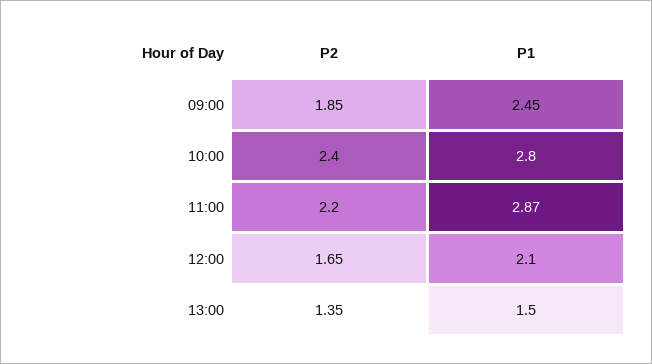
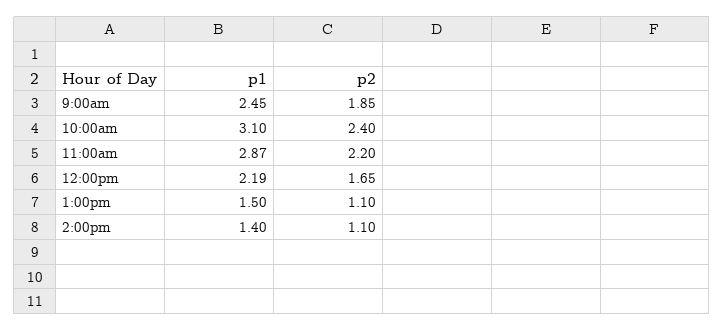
  {
    "P2": {
      "09:00": 1.85,
      "10:00": 2.4,
      "11:00": 2.2,
      "12:00": 1.65,
-     "13:00": 1.35
+     "13:00": 1.1,
+     "2:00pm": 1.1
    },
    "P1": {
      "09:00": 2.45,
-     "10:00": 2.8,
+     "10:00": 3.1,
      "11:00": 2.87,
-     "12:00": 2.1,
+     "12:00": 2.19,
-     "13:00": 1.5
+     "13:00": 1.5,
+     "2:00pm": 1.4
    }
  }

